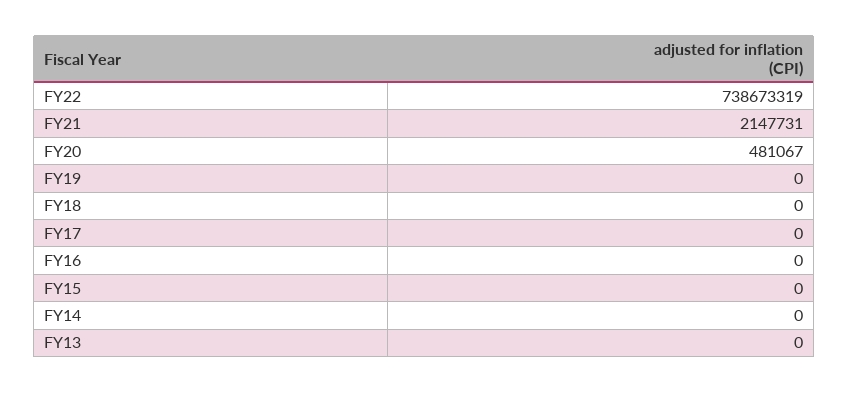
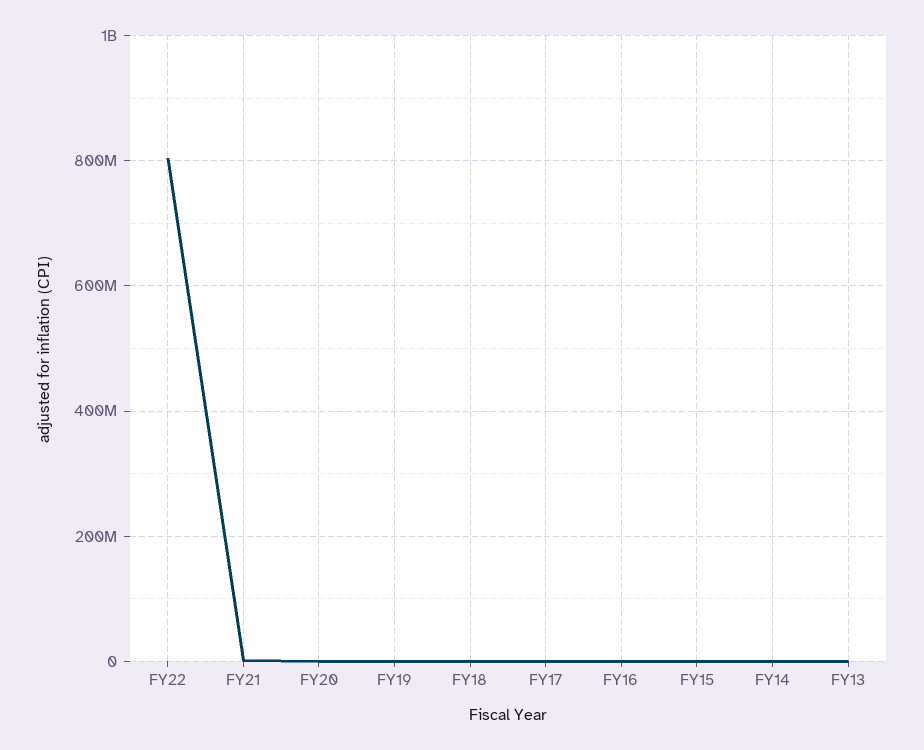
  {
-   "FY22": 738673319,
+   "FY22": 800000000,
    "FY21": 2147731,
    "FY20": 481067,
    "FY19": 0,
    "FY18": 0,
    "FY17": 0,
    "FY16": 0,
    "FY15": 0,
    "FY14": 0,
    "FY13": 0
  }

